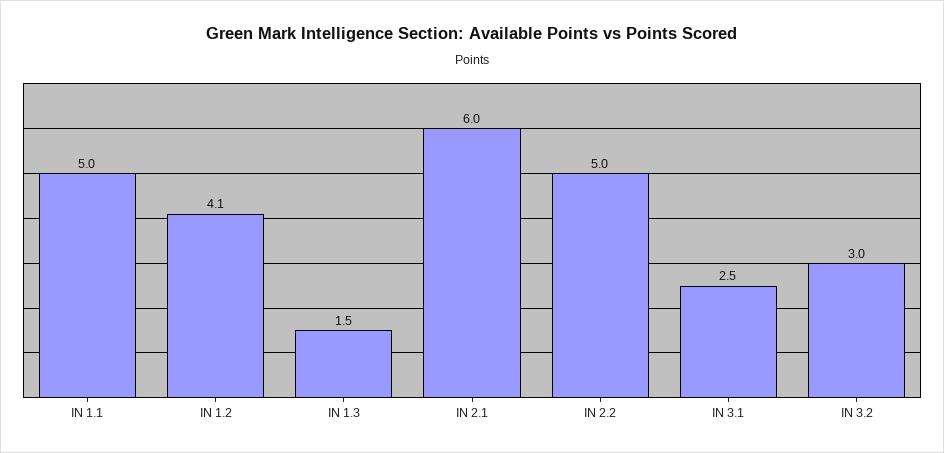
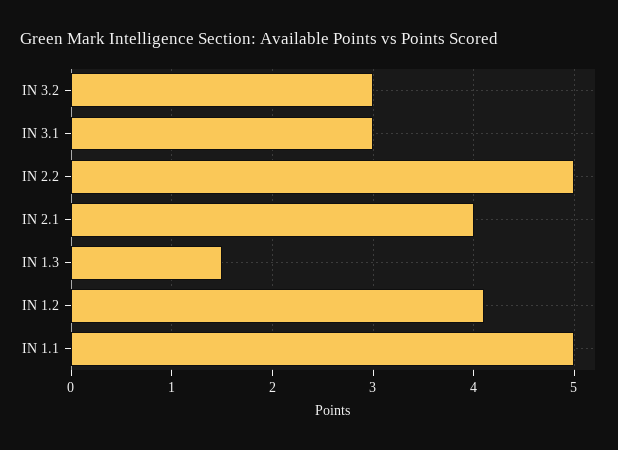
  {
    "IN 1.1": 5,
    "IN 1.2": 4.1,
    "IN 1.3": 1.5,
-   "IN 2.1": 6,
+   "IN 2.1": 4,
    "IN 2.2": 5,
-   "IN 3.1": 2.5,
+   "IN 3.1": 3,
    "IN 3.2": 3
  }

